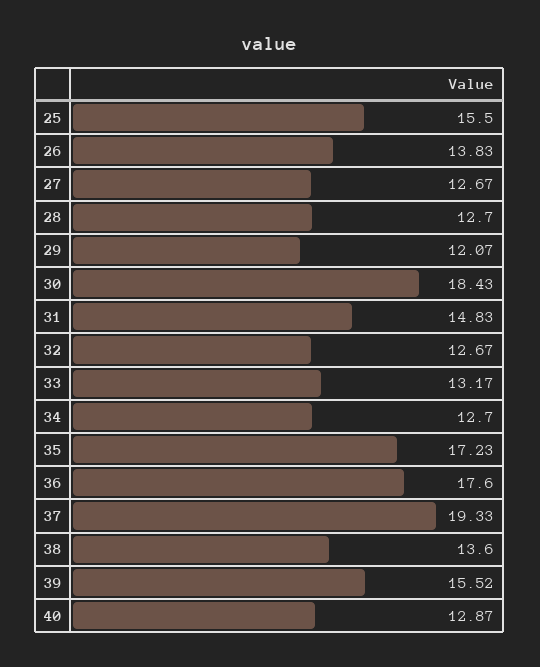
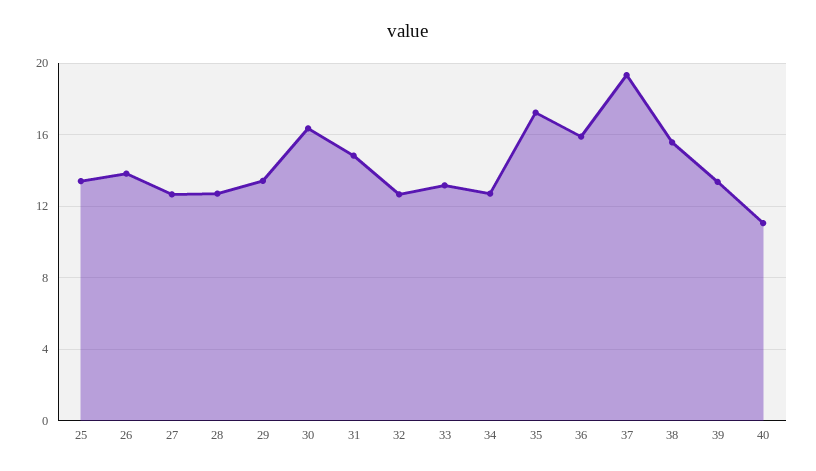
  {
-   "25": 15.5,
+   "25": 13.5,
    "26": 13.83,
    "27": 12.67,
    "28": 12.7,
-   "29": 12.07,
+   "29": 13.5,
-   "30": 18.43,
+   "30": 16.5,
    "31": 14.83,
    "32": 12.67,
    "33": 13.17,
    "34": 12.7,
    "35": 17.23,
-   "36": 17.6,
+   "36": 16,
    "37": 19.33,
-   "38": 13.6,
+   "38": 15.5,
-   "39": 15.52,
+   "39": 13.5,
-   "40": 12.87
+   "40": 11
  }

